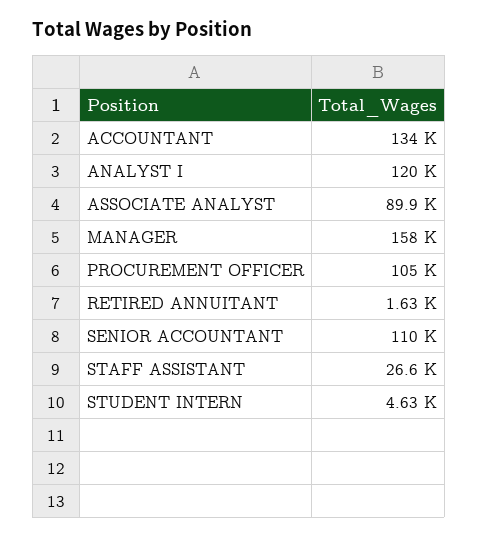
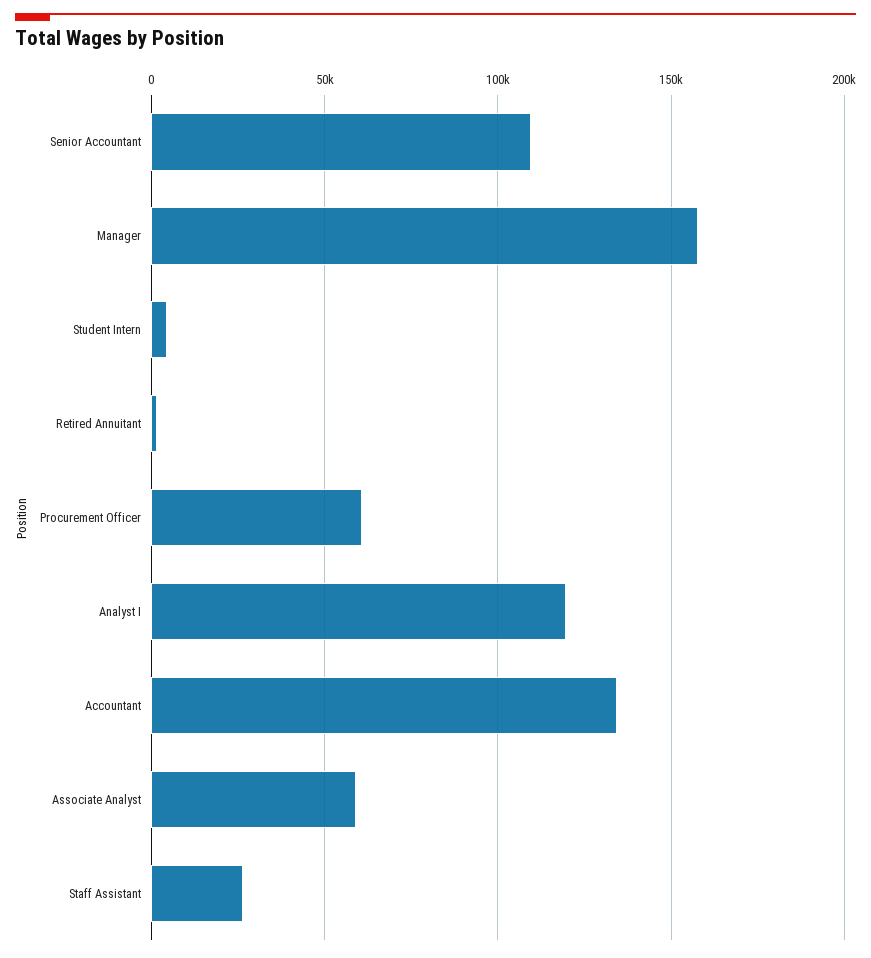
  {
    "ACCOUNTANT": 134000,
    "ANALYST I": 120000,
-   "ASSOCIATE ANALYST": 89900,
+   "ASSOCIATE ANALYST": 60000,
    "MANAGER": 158000,
-   "PROCUREMENT OFFICER": 105000,
+   "PROCUREMENT OFFICER": 60000,
    "RETIRED ANNUITANT": 1630,
    "SENIOR ACCOUNTANT": 110000,
    "STAFF ASSISTANT": 26600,
    "STUDENT INTERN": 4630
  }

